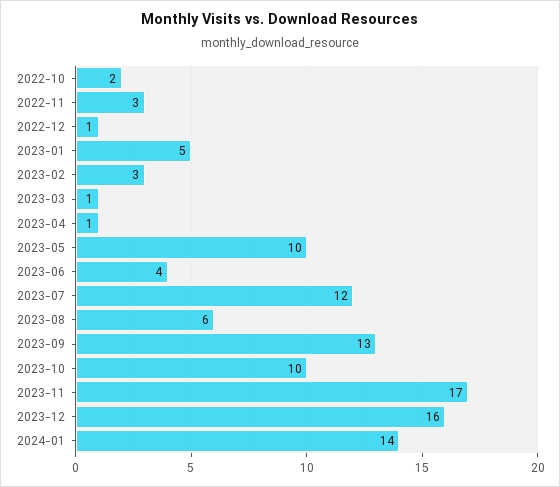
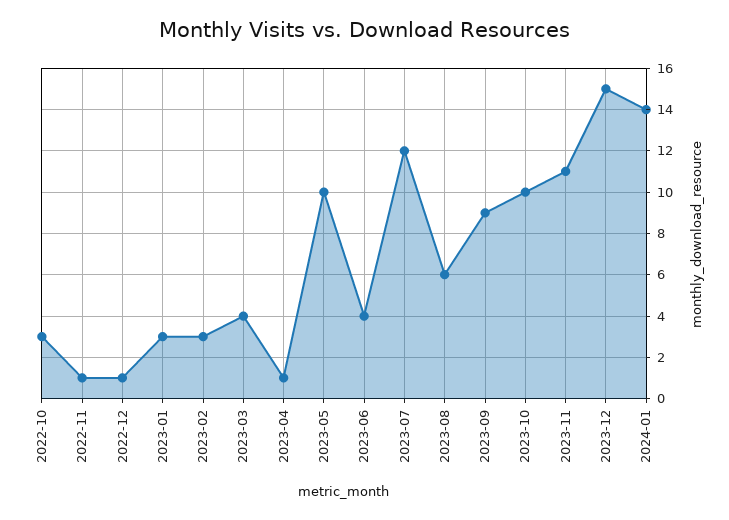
  {
-   "2022-10": 2,
+   "2022-10": 3,
-   "2022-11": 3,
+   "2022-11": 1,
    "2022-12": 1,
-   "2023-01": 5,
+   "2023-01": 3,
    "2023-02": 3,
-   "2023-03": 1,
+   "2023-03": 4,
    "2023-04": 1,
    "2023-05": 10,
    "2023-06": 4,
    "2023-07": 12,
    "2023-08": 6,
-   "2023-09": 13,
+   "2023-09": 9,
    "2023-10": 10,
-   "2023-11": 17,
+   "2023-11": 11,
-   "2023-12": 16,
+   "2023-12": 15,
    "2024-01": 14
  }

